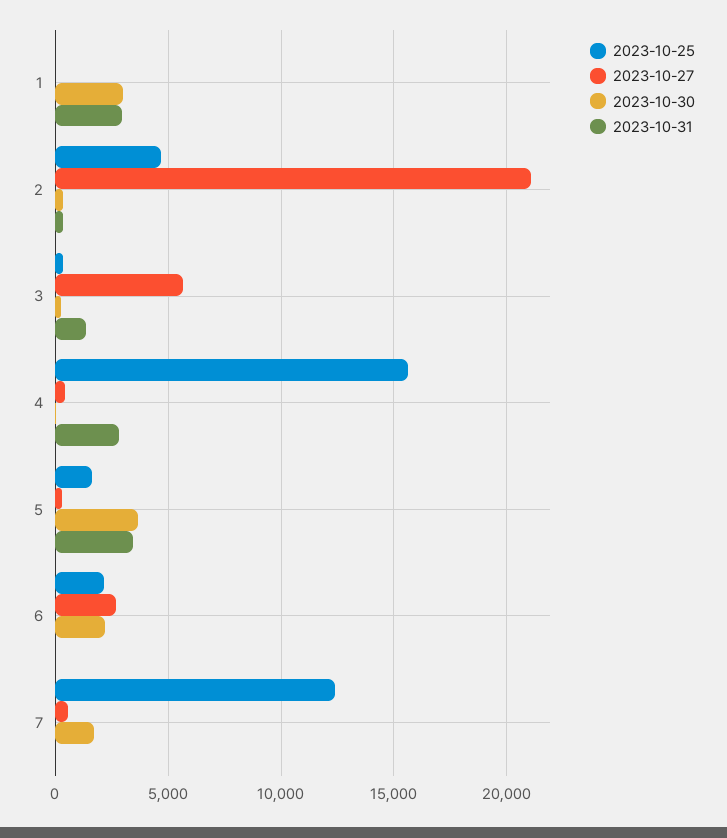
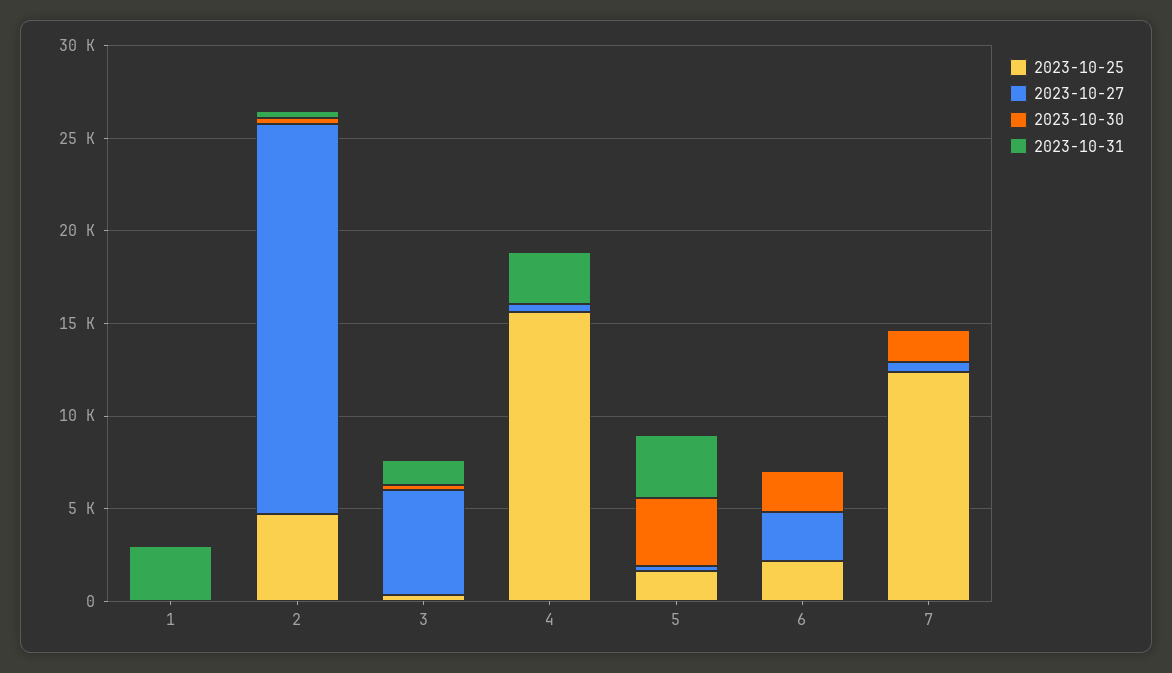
  {
    "2023-10-25": {
      "1": 0,
      "2": 4500,
      "3": 500,
      "4": 15500,
      "5": 1500,
      "6": 2000,
      "7": 12500
    },
    "2023-10-27": {
      "1": 0,
      "2": 21000,
      "3": 5500,
      "4": 500,
      "5": 500,
      "6": 2500,
      "7": 500
    },
    "2023-10-30": {
-     "1": 3000,
+     "1": 0,
      "2": 500,
      "3": 0,
      "4": 0,
      "5": 3500,
      "6": 2000,
      "7": 1500
    },
    "2023-10-31": {
      "1": 3000,
      "2": 500,
      "3": 1500,
      "4": 3000,
      "5": 3500,
      "6": 0,
      "7": 0
    }
  }

